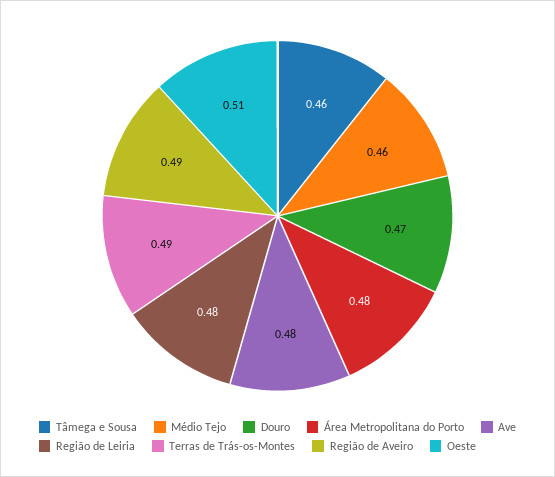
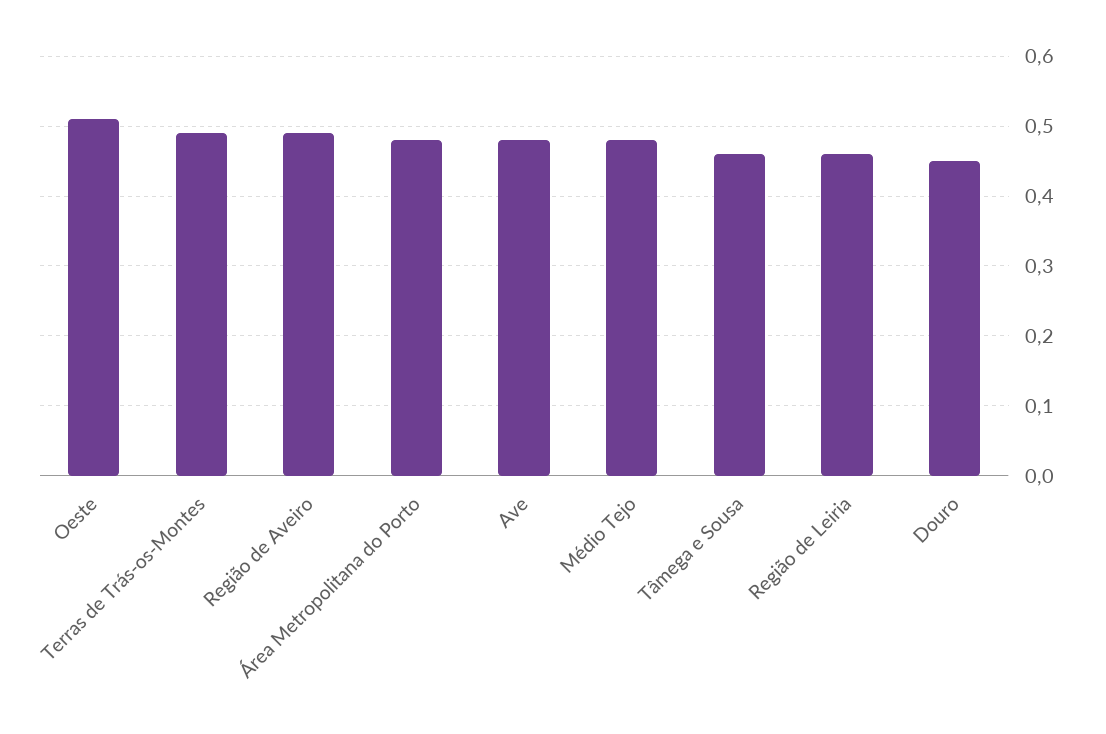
  {
    "Tâmega e Sousa": 0.46,
-   "Médio Tejo": 0.46,
+   "Médio Tejo": 0.48,
-   "Douro": 0.47,
+   "Douro": 0.45,
    "Área Metropolitana do Porto": 0.48,
    "Ave": 0.48,
-   "Região de Leiria": 0.48,
+   "Região de Leiria": 0.46,
    "Terras de Trás-os-Montes": 0.49,
    "Região de Aveiro": 0.49,
    "Oeste": 0.51
  }

